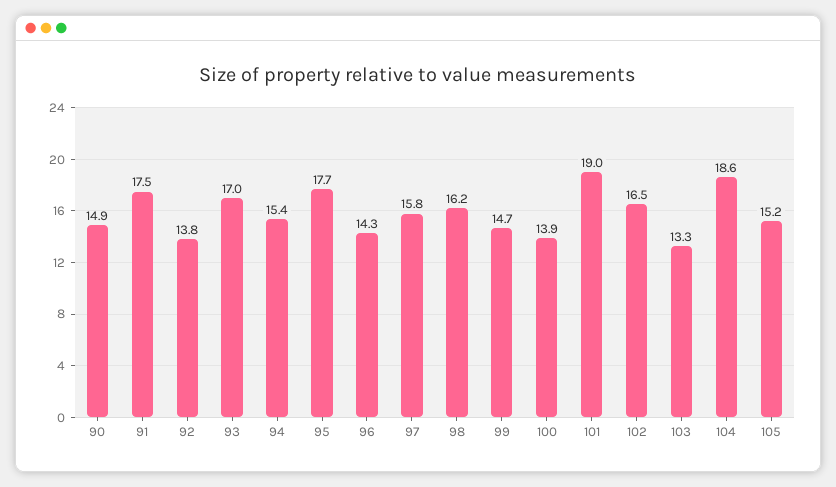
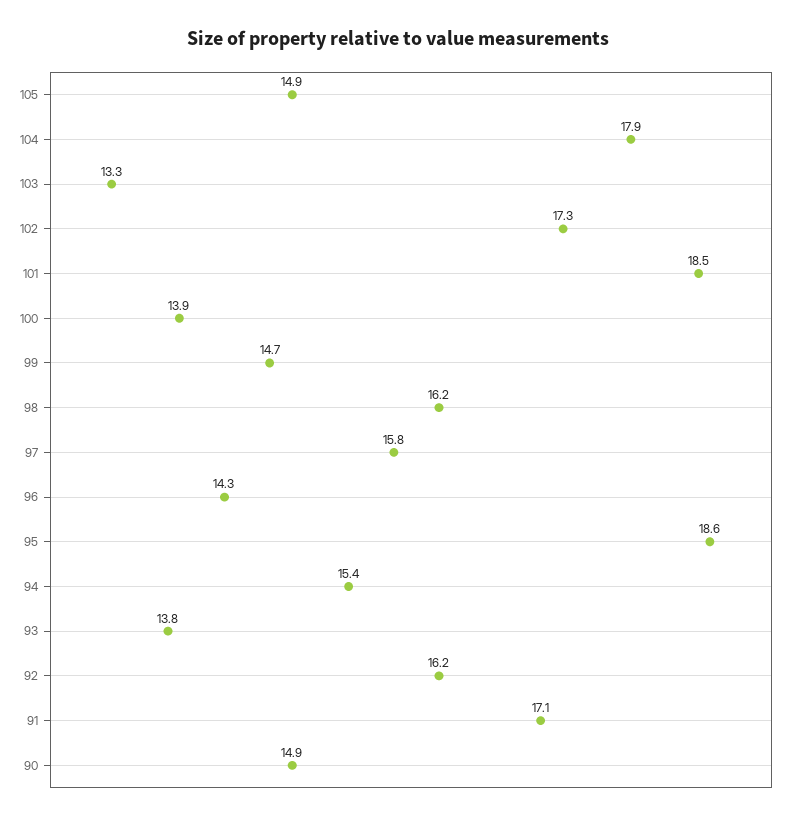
  {
    "90": 14.9,
-   "91": 17.5,
+   "91": 17.1,
-   "92": 13.8,
+   "92": 16.2,
-   "93": 17,
+   "93": 13.8,
    "94": 15.4,
-   "95": 17.7,
+   "95": 18.6,
    "96": 14.3,
    "97": 15.8,
    "98": 16.2,
    "99": 14.7,
    "100": 13.9,
-   "101": 19,
+   "101": 18.5,
-   "102": 16.5,
+   "102": 17.3,
    "103": 13.3,
-   "104": 18.6,
+   "104": 17.9,
-   "105": 15.2
+   "105": 14.9
  }

